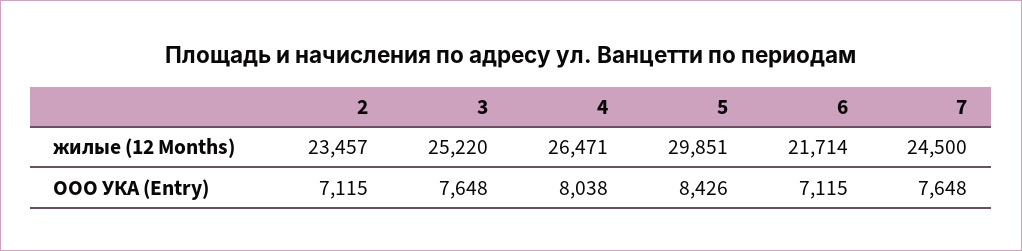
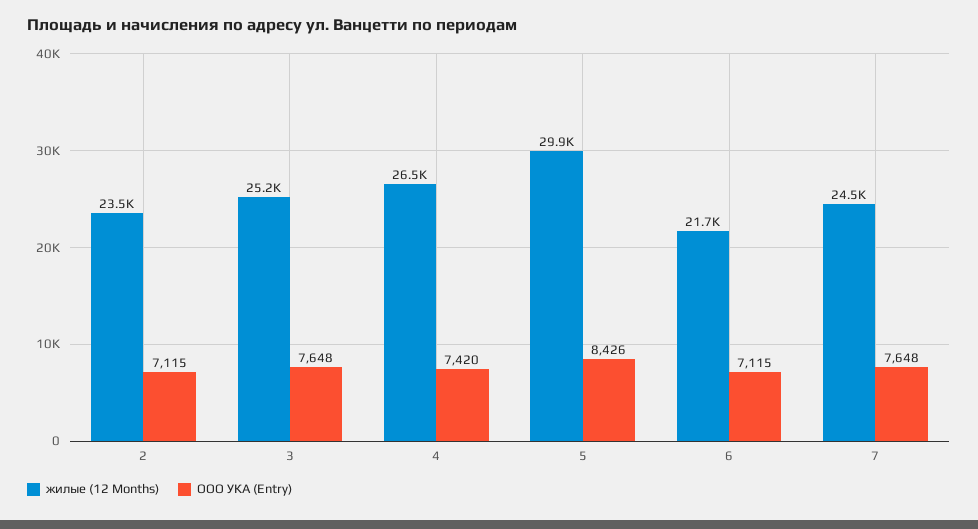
  {
    "жилые (12 Months)": {
      "2": 23457,
      "3": 25220,
      "4": 26471,
      "5": 29851,
      "6": 21714,
      "7": 24500
    },
    "ООО УКА (Entry)": {
      "2": 7115,
      "3": 7648,
-     "4": 8038,
+     "4": 7420,
      "5": 8426,
      "6": 7115,
      "7": 7648
    }
  }

